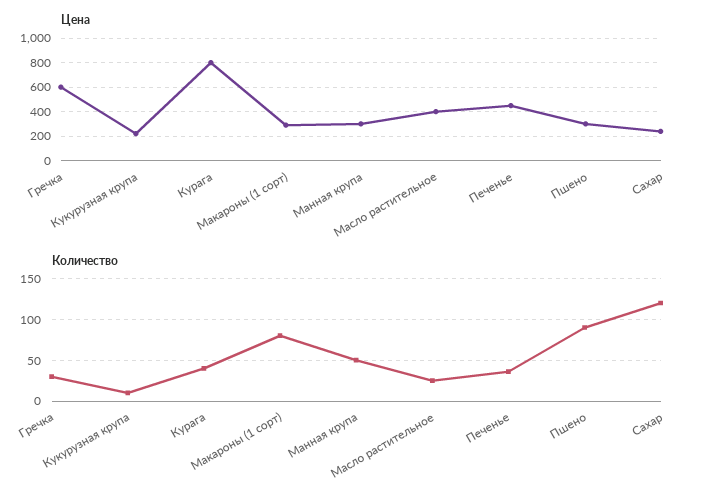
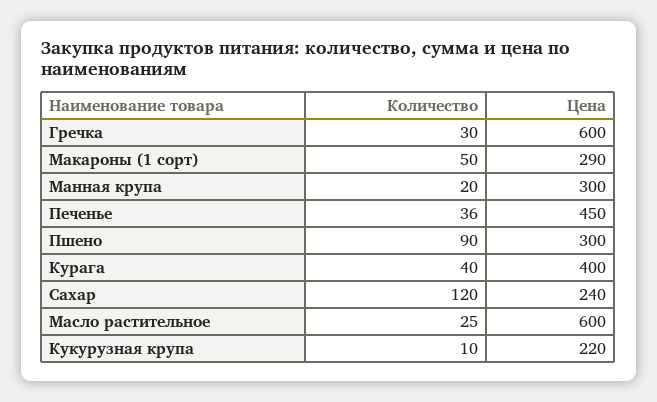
  {
    "Цена": {
      "Гречка": 600,
      "Кукурузная крупа": 220,
-     "Курага": 800,
+     "Курага": 400,
      "Макароны (1 сорт)": 290,
      "Манная крупа": 300,
-     "Масло растительное": 400,
+     "Масло растительное": 600,
      "Печенье": 450,
      "Пшено": 300,
      "Сахар": 240
    },
    "Количество": {
      "Гречка": 30,
      "Кукурузная крупа": 10,
      "Курага": 40,
-     "Макароны (1 сорт)": 80,
+     "Макароны (1 сорт)": 50,
-     "Манная крупа": 50,
+     "Манная крупа": 20,
      "Масло растительное": 25,
      "Печенье": 36,
      "Пшено": 90,
      "Сахар": 120
    }
  }

